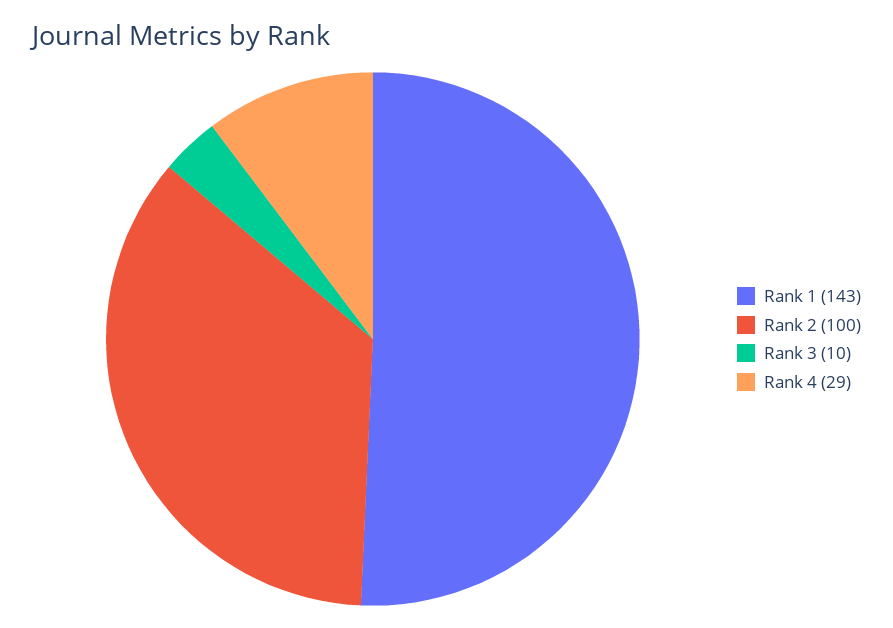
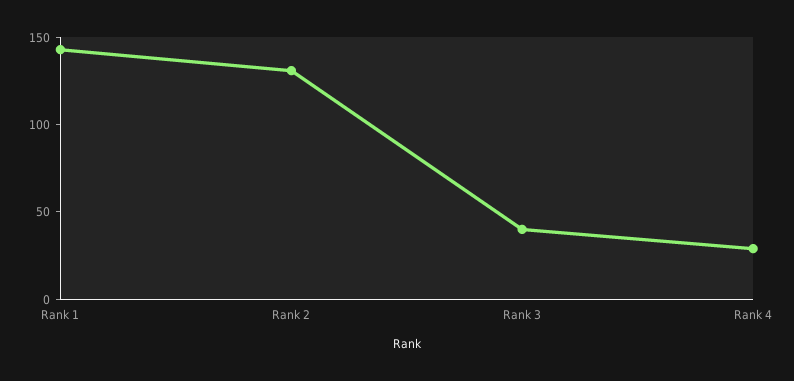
  {
    "Rank 1": 143,
-   "Rank 2": 100,
+   "Rank 2": 130,
-   "Rank 3": 10,
+   "Rank 3": 40,
    "Rank 4": 29
  }

